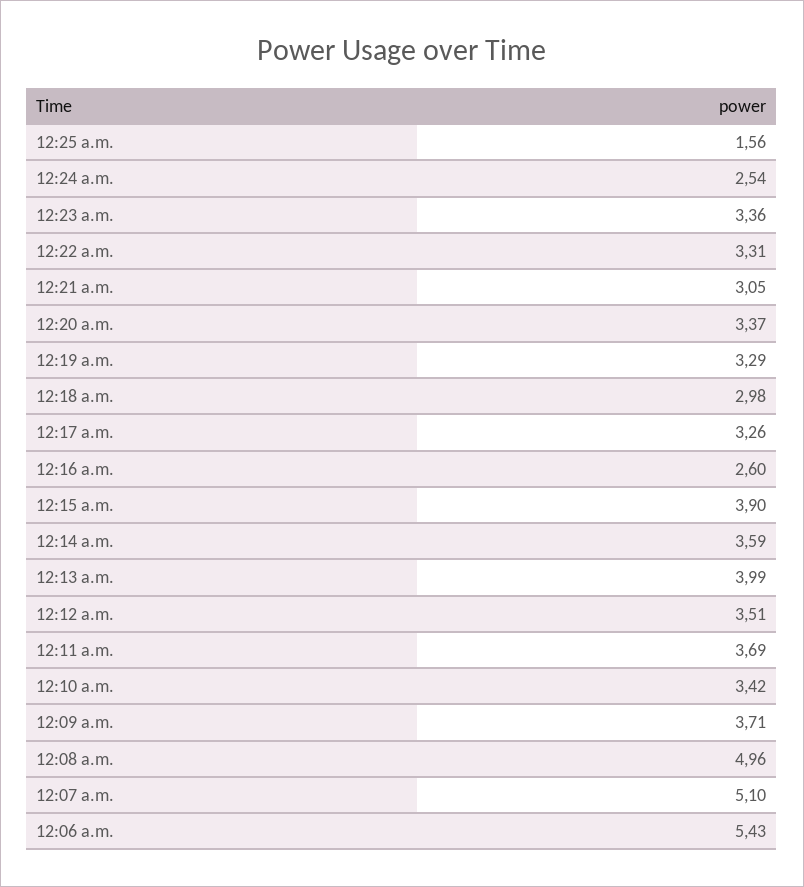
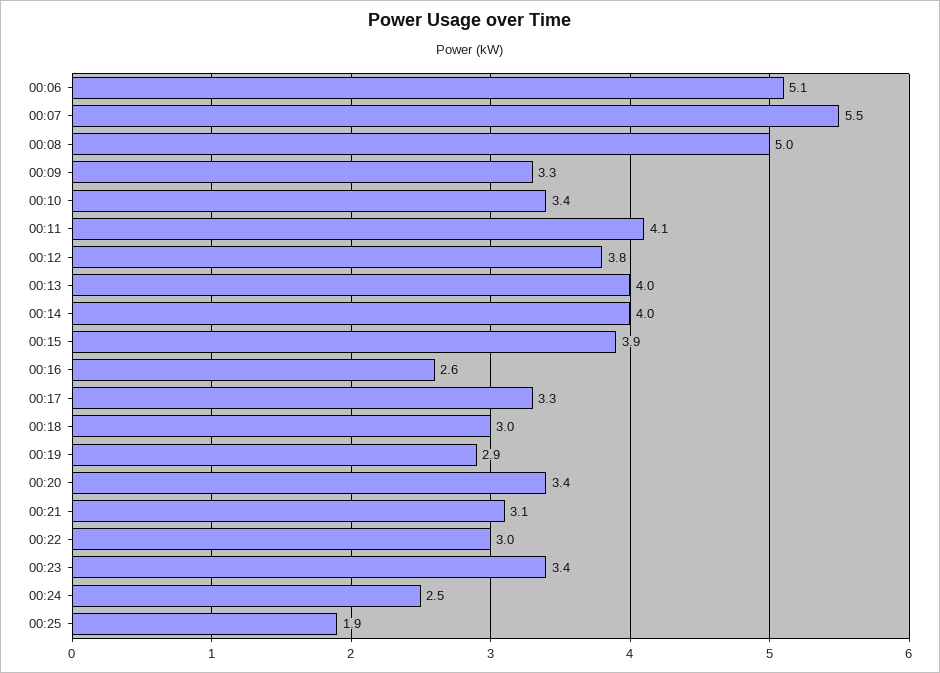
  {
-   "12:25 a.m.": 1.56,
+   "12:25 a.m.": 1.9,
    "12:24 a.m.": 2.54,
    "12:23 a.m.": 3.36,
-   "12:22 a.m.": 3.31,
+   "12:22 a.m.": 3,
    "12:21 a.m.": 3.05,
    "12:20 a.m.": 3.37,
-   "12:19 a.m.": 3.29,
+   "12:19 a.m.": 2.9,
    "12:18 a.m.": 2.98,
    "12:17 a.m.": 3.26,
    "12:16 a.m.": 2.6,
    "12:15 a.m.": 3.9,
-   "12:14 a.m.": 3.59,
+   "12:14 a.m.": 4,
    "12:13 a.m.": 3.99,
-   "12:12 a.m.": 3.51,
+   "12:12 a.m.": 3.8,
-   "12:11 a.m.": 3.69,
+   "12:11 a.m.": 4.1,
    "12:10 a.m.": 3.42,
-   "12:09 a.m.": 3.71,
+   "12:09 a.m.": 3.3,
    "12:08 a.m.": 4.96,
-   "12:07 a.m.": 5.1,
+   "12:07 a.m.": 5.5,
-   "12:06 a.m.": 5.43
+   "12:06 a.m.": 5.1
  }

